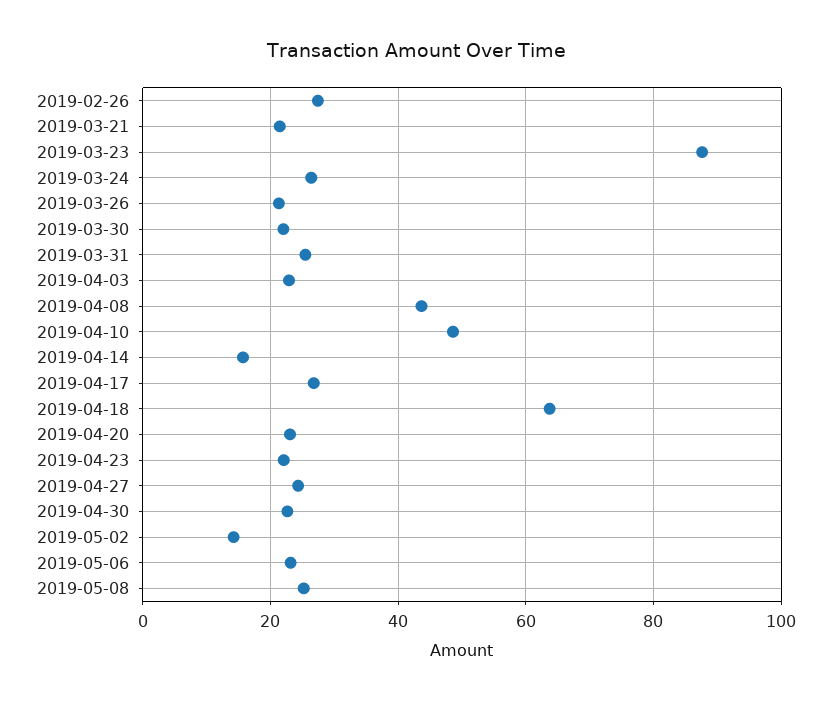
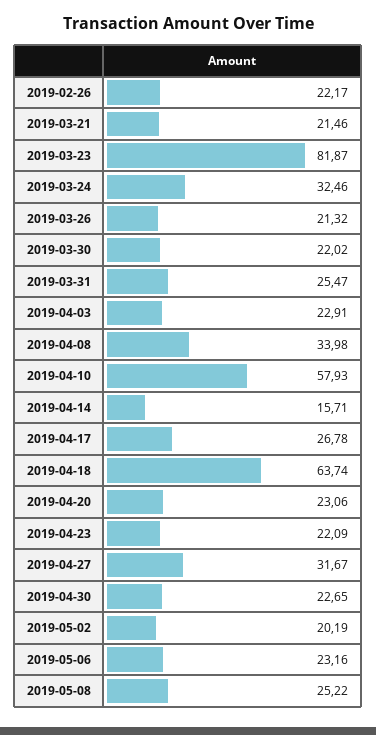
  {
-   "2019-02-26": 28,
+   "2019-02-26": 22.17,
    "2019-03-21": 21.46,
-   "2019-03-23": 88,
+   "2019-03-23": 81.87,
-   "2019-03-24": 26,
+   "2019-03-24": 32.46,
    "2019-03-26": 21.32,
    "2019-03-30": 22.02,
    "2019-03-31": 25.47,
    "2019-04-03": 22.91,
-   "2019-04-08": 44,
+   "2019-04-08": 33.98,
-   "2019-04-10": 48,
+   "2019-04-10": 57.93,
    "2019-04-14": 15.71,
    "2019-04-17": 26.78,
    "2019-04-18": 63.74,
    "2019-04-20": 23.06,
    "2019-04-23": 22.09,
-   "2019-04-27": 24,
+   "2019-04-27": 31.67,
    "2019-04-30": 22.65,
-   "2019-05-02": 14,
+   "2019-05-02": 20.19,
    "2019-05-06": 23.16,
    "2019-05-08": 25.22
  }

